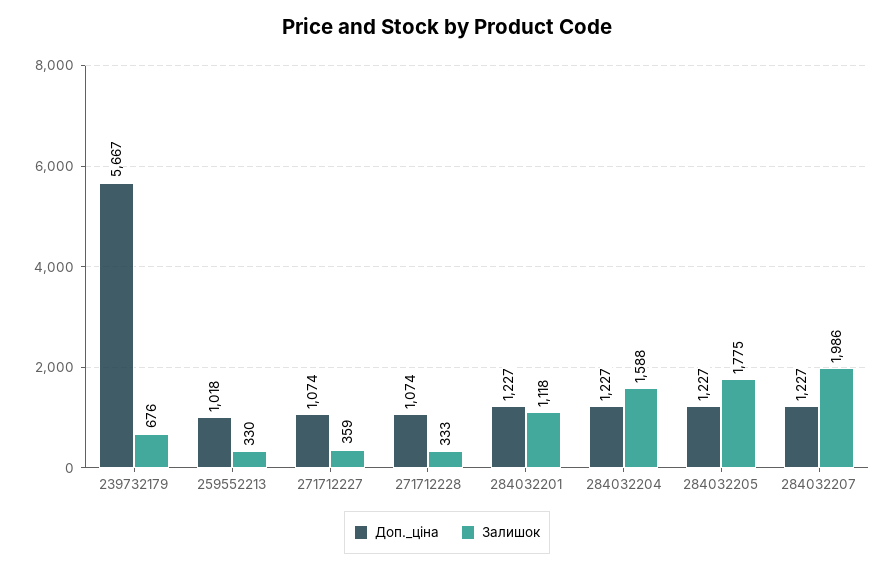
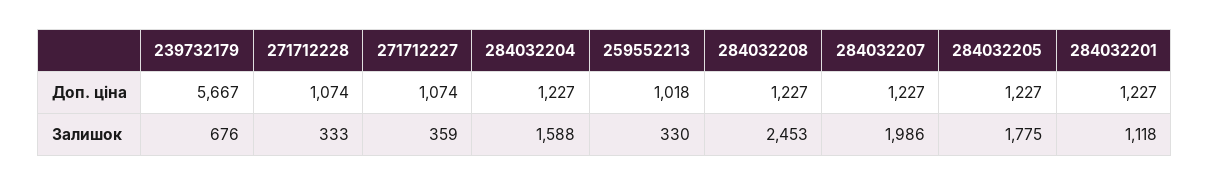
  {
    "Доп._ціна": {
      "239732179": 5667,
      "259552213": 1018,
      "271712227": 1074,
      "271712228": 1074,
      "284032201": 1227,
      "284032204": 1227,
      "284032205": 1227,
-     "284032207": 1227
+     "284032207": 1227,
+     "284032208": 1227
    },
    "Залишок": {
      "239732179": 676,
      "259552213": 330,
      "271712227": 359,
      "271712228": 333,
      "284032201": 1118,
      "284032204": 1588,
      "284032205": 1775,
-     "284032207": 1986
+     "284032207": 1986,
+     "284032208": 2453
    }
  }

